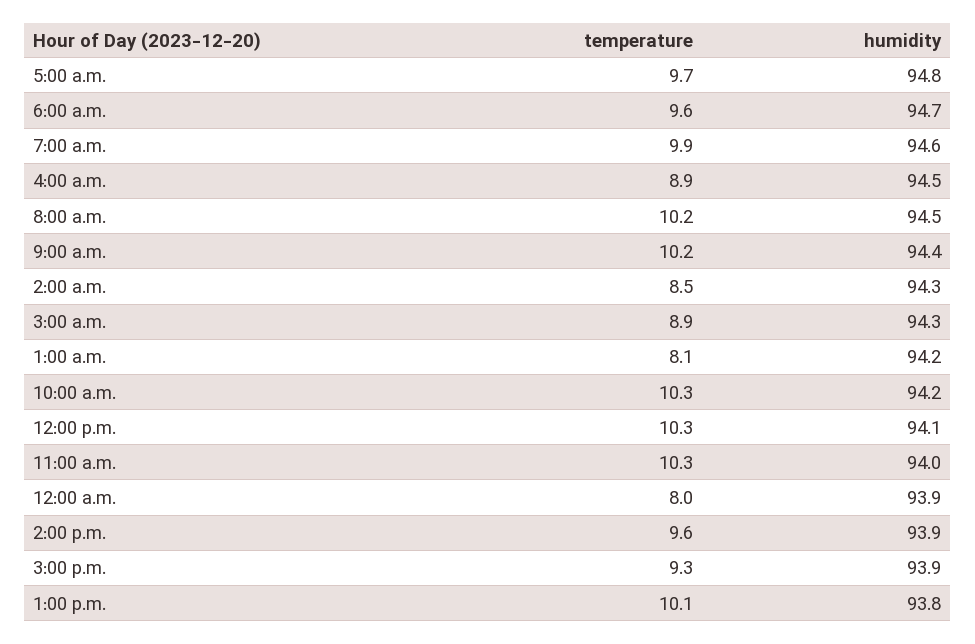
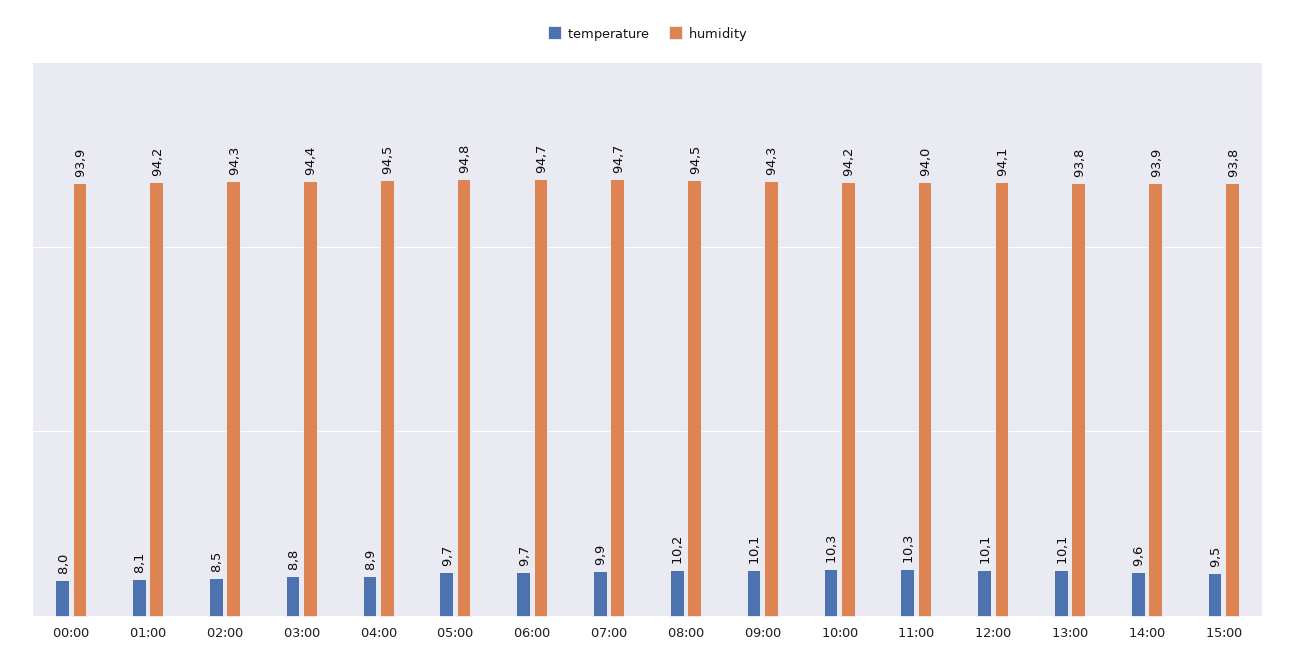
  {
    "temperature": {
      "5:00 a.m.": 9.7,
-     "6:00 a.m.": 9.6,
+     "6:00 a.m.": 9.7,
      "7:00 a.m.": 9.9,
      "4:00 a.m.": 8.9,
      "8:00 a.m.": 10.2,
-     "9:00 a.m.": 10.2,
+     "9:00 a.m.": 10.1,
      "2:00 a.m.": 8.5,
-     "3:00 a.m.": 8.9,
+     "3:00 a.m.": 8.8,
      "1:00 a.m.": 8.1,
      "10:00 a.m.": 10.3,
-     "12:00 p.m.": 10.3,
+     "12:00 p.m.": 10.1,
      "11:00 a.m.": 10.3,
      "12:00 a.m.": 8,
      "2:00 p.m.": 9.6,
-     "3:00 p.m.": 9.3,
+     "3:00 p.m.": 9.5,
      "1:00 p.m.": 10.1
    },
    "humidity": {
      "5:00 a.m.": 94.8,
      "6:00 a.m.": 94.7,
-     "7:00 a.m.": 94.6,
+     "7:00 a.m.": 94.7,
      "4:00 a.m.": 94.5,
      "8:00 a.m.": 94.5,
-     "9:00 a.m.": 94.4,
+     "9:00 a.m.": 94.3,
      "2:00 a.m.": 94.3,
-     "3:00 a.m.": 94.3,
+     "3:00 a.m.": 94.4,
      "1:00 a.m.": 94.2,
      "10:00 a.m.": 94.2,
      "12:00 p.m.": 94.1,
      "11:00 a.m.": 94,
      "12:00 a.m.": 93.9,
      "2:00 p.m.": 93.9,
-     "3:00 p.m.": 93.9,
+     "3:00 p.m.": 93.8,
      "1:00 p.m.": 93.8
    }
  }

